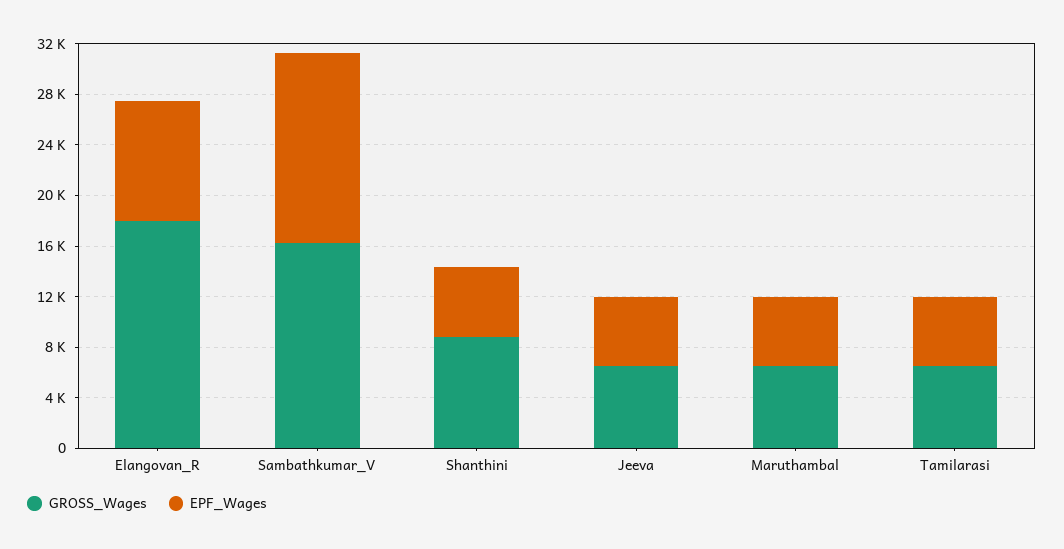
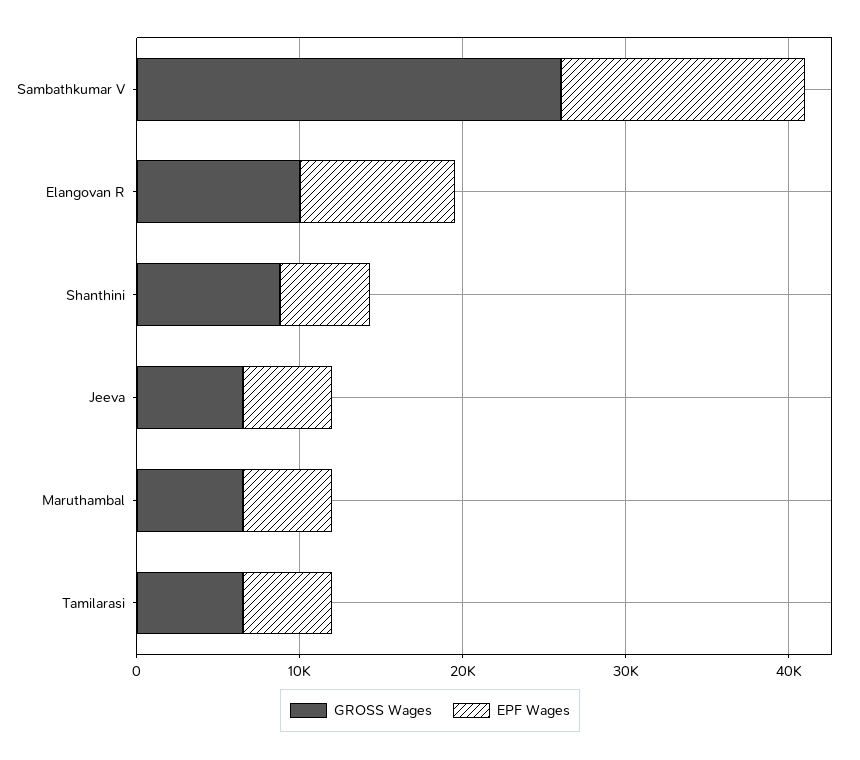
  {
    "GROSS_Wages": {
-     "Elangovan_R": 18000,
+     "Elangovan_R": 10000,
-     "Sambathkumar_V": 16000,
+     "Sambathkumar_V": 26000,
      "Shanthini": 9000,
      "Jeeva": 7000,
      "Maruthambal": 7000,
      "Tamilarasi": 7000
    },
    "EPF_Wages": {
      "Elangovan_R": 10000,
      "Sambathkumar_V": 15000,
      "Shanthini": 6000,
      "Jeeva": 6000,
      "Maruthambal": 6000,
      "Tamilarasi": 6000
    }
  }

